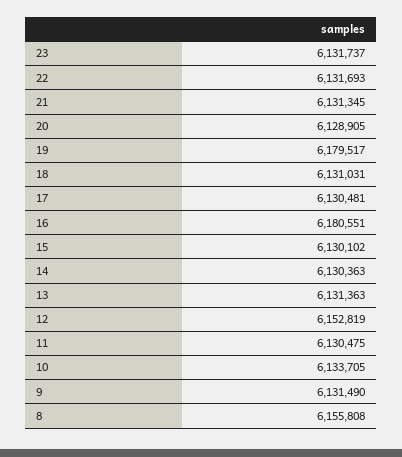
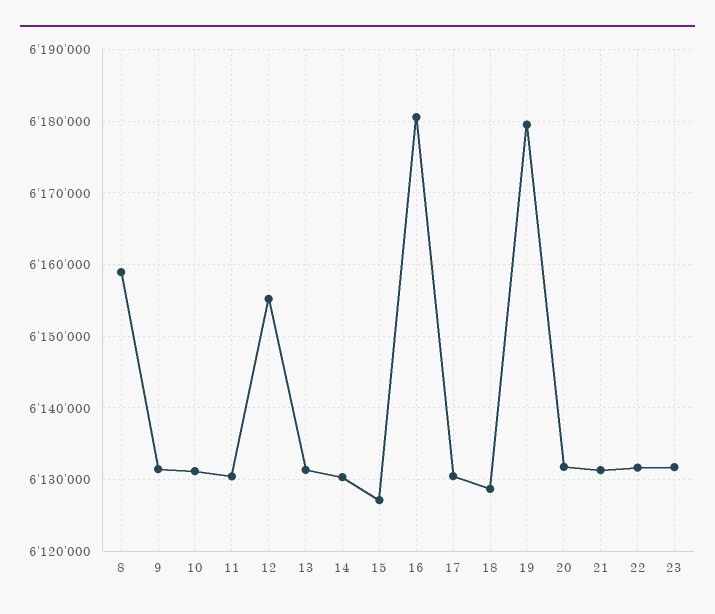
  {
    "23": 6131737,
    "22": 6131693,
    "21": 6131345,
-   "20": 6128905,
+   "20": 6132000,
    "19": 6179517,
-   "18": 6131031,
+   "18": 6129000,
    "17": 6130481,
    "16": 6180551,
-   "15": 6130102,
+   "15": 6127000,
    "14": 6130363,
    "13": 6131363,
-   "12": 6152819,
+   "12": 6155000,
    "11": 6130475,
-   "10": 6133705,
+   "10": 6131000,
    "9": 6131490,
-   "8": 6155808
+   "8": 6159000
  }

